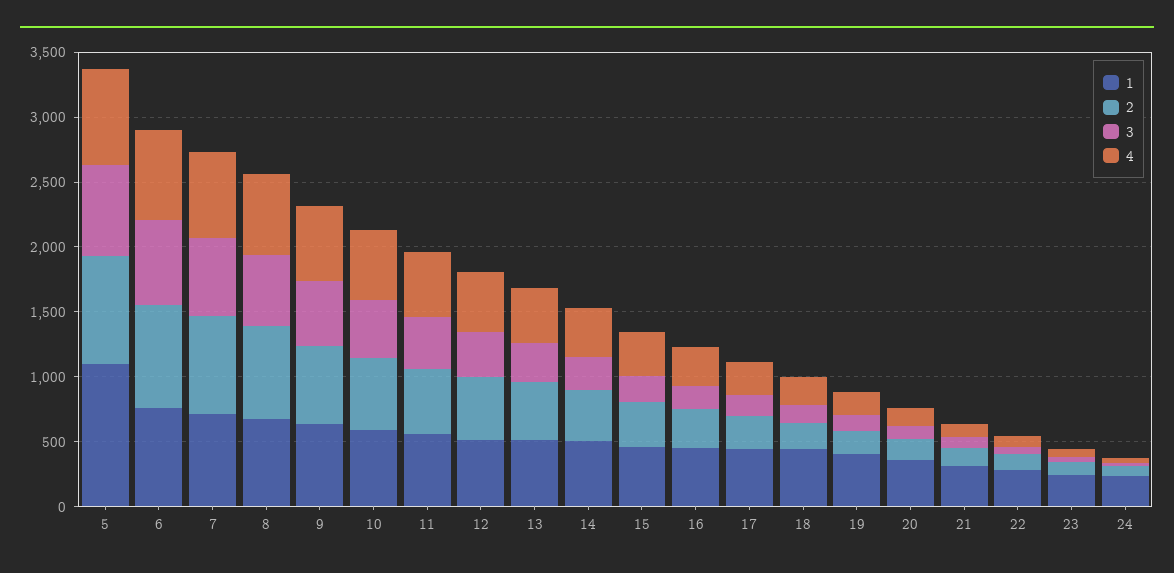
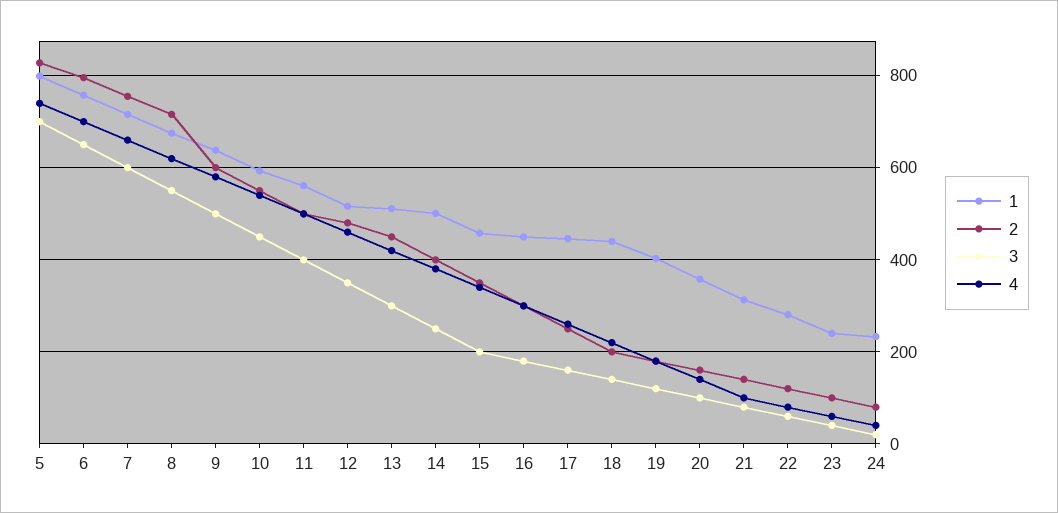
  {
    "1": {
-     "5": 1100,
+     "5": 800,
      "6": 760,
      "7": 720,
      "8": 680,
      "9": 640,
      "10": 600,
      "11": 560,
      "12": 520,
      "13": 520,
      "14": 500,
      "15": 460,
      "16": 460,
      "17": 440,
      "18": 440,
      "19": 400,
      "20": 360,
      "21": 320,
      "22": 280,
      "23": 240,
      "24": 240
    },
    "2": {
      "5": 820,
      "6": 800,
      "7": 760,
      "8": 720,
      "9": 600,
      "10": 560,
      "11": 500,
      "12": 480,
      "13": 460,
      "14": 400,
      "15": 360,
      "16": 300,
      "17": 260,
      "18": 200,
      "19": 180,
      "20": 160,
      "21": 140,
      "22": 120,
      "23": 100,
      "24": 80
    },
    "3": {
      "5": 700,
      "6": 660,
      "7": 600,
      "8": 560,
      "9": 500,
      "10": 460,
      "11": 400,
      "12": 360,
      "13": 300,
      "14": 260,
      "15": 200,
      "16": 180,
      "17": 160,
      "18": 140,
      "19": 120,
      "20": 100,
      "21": 80,
      "22": 60,
      "23": 40,
      "24": 20
    },
    "4": {
      "5": 740,
      "6": 700,
      "7": 660,
      "8": 620,
      "9": 580,
      "10": 540,
      "11": 500,
      "12": 460,
      "13": 420,
      "14": 380,
      "15": 340,
      "16": 300,
      "17": 260,
      "18": 220,
      "19": 180,
      "20": 140,
      "21": 100,
      "22": 80,
      "23": 60,
      "24": 40
    }
  }

